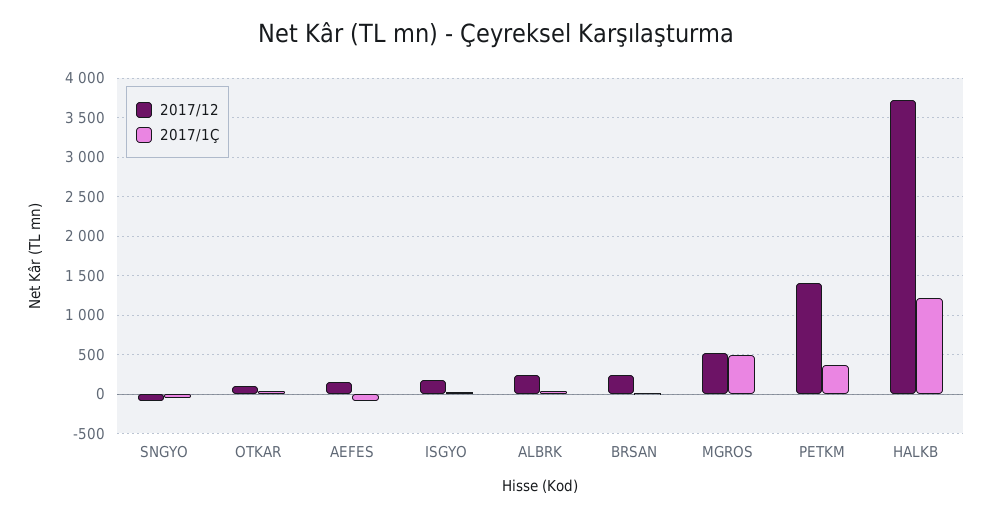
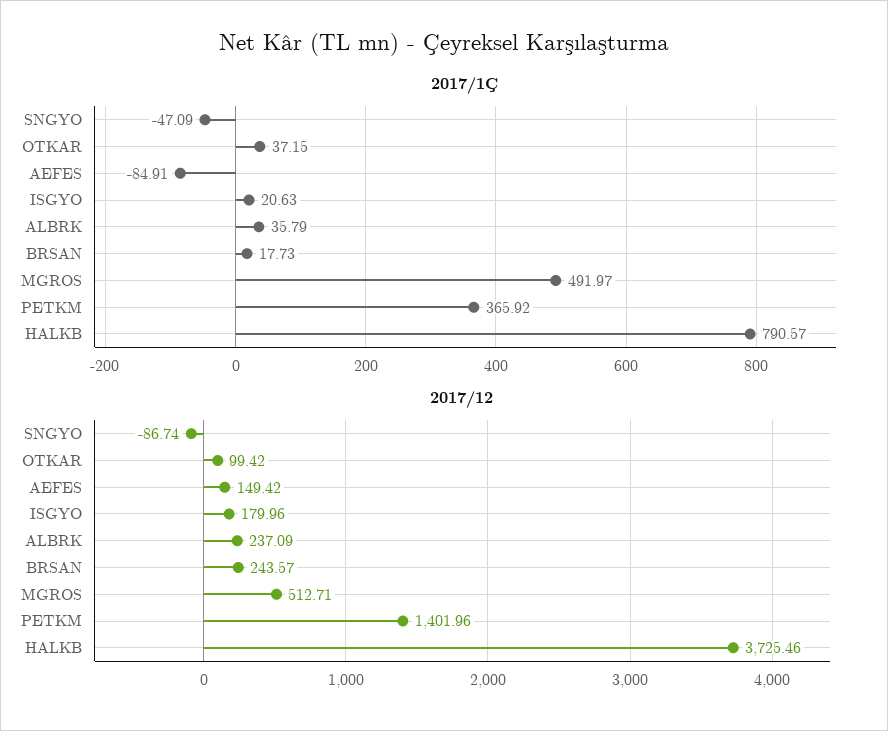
  {
    "2017/12": {
      "SNGYO": -86.74,
      "OTKAR": 99.42,
      "AEFES": 149.42,
      "ISGYO": 179.96,
      "ALBRK": 237.09,
      "BRSAN": 243.57,
      "MGROS": 512.71,
      "PETKM": 1401.96,
      "HALKB": 3725.46
    },
    "2017/1Ç": {
      "SNGYO": -47.09,
      "OTKAR": 37.15,
      "AEFES": -84.91,
      "ISGYO": 20.63,
      "ALBRK": 35.79,
      "BRSAN": 17.73,
      "MGROS": 491.97,
      "PETKM": 365.92,
-     "HALKB": 1200
+     "HALKB": 790.57
    }
  }

